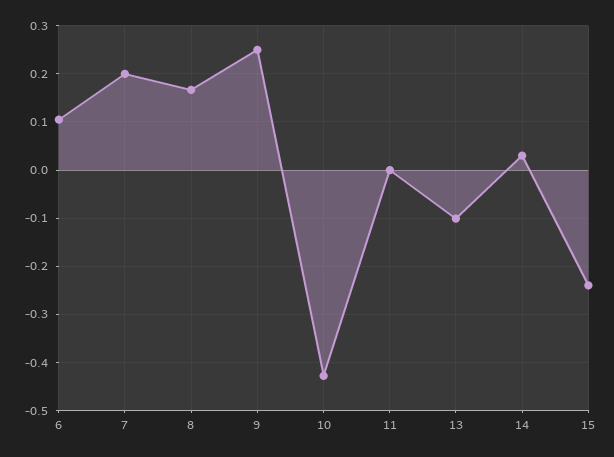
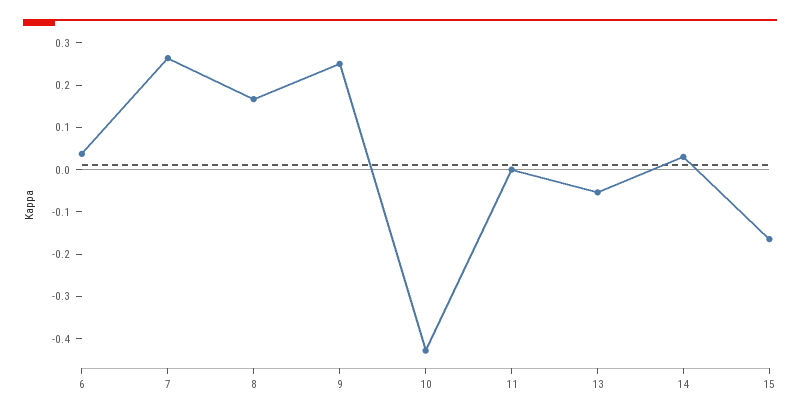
  {
-   "6": 0.1,
+   "6": 0.04,
-   "7": 0.2,
+   "7": 0.26,
    "8": 0.16,
    "9": 0.26,
    "10": -0.42,
    "11": 0,
-   "13": -0.1,
+   "13": -0.06,
    "14": 0.02,
-   "15": -0.24
+   "15": -0.16
  }

